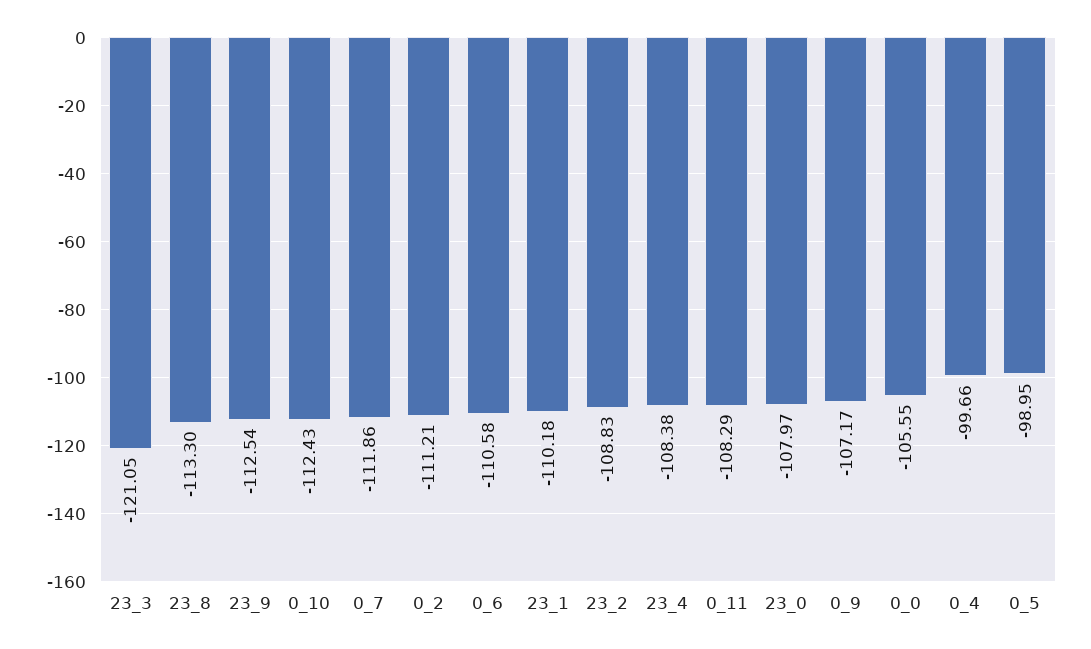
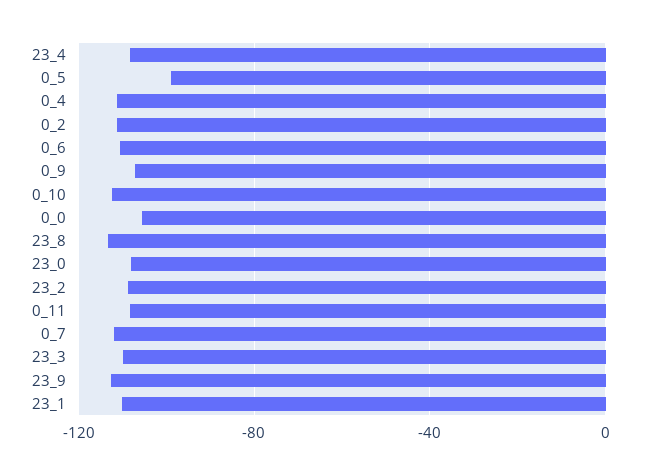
  {
-   "23_3": -121.05,
+   "23_3": -110,
    "23_8": -113.3,
    "23_9": -112.54,
    "0_10": -112.43,
    "0_7": -111.86,
    "0_2": -111.21,
    "0_6": -110.58,
    "23_1": -110.18,
    "23_2": -108.83,
    "23_4": -108.38,
    "0_11": -108.29,
    "23_0": -107.97,
    "0_9": -107.17,
    "0_0": -105.55,
-   "0_4": -99.66,
+   "0_4": -110,
    "0_5": -98.95
  }

